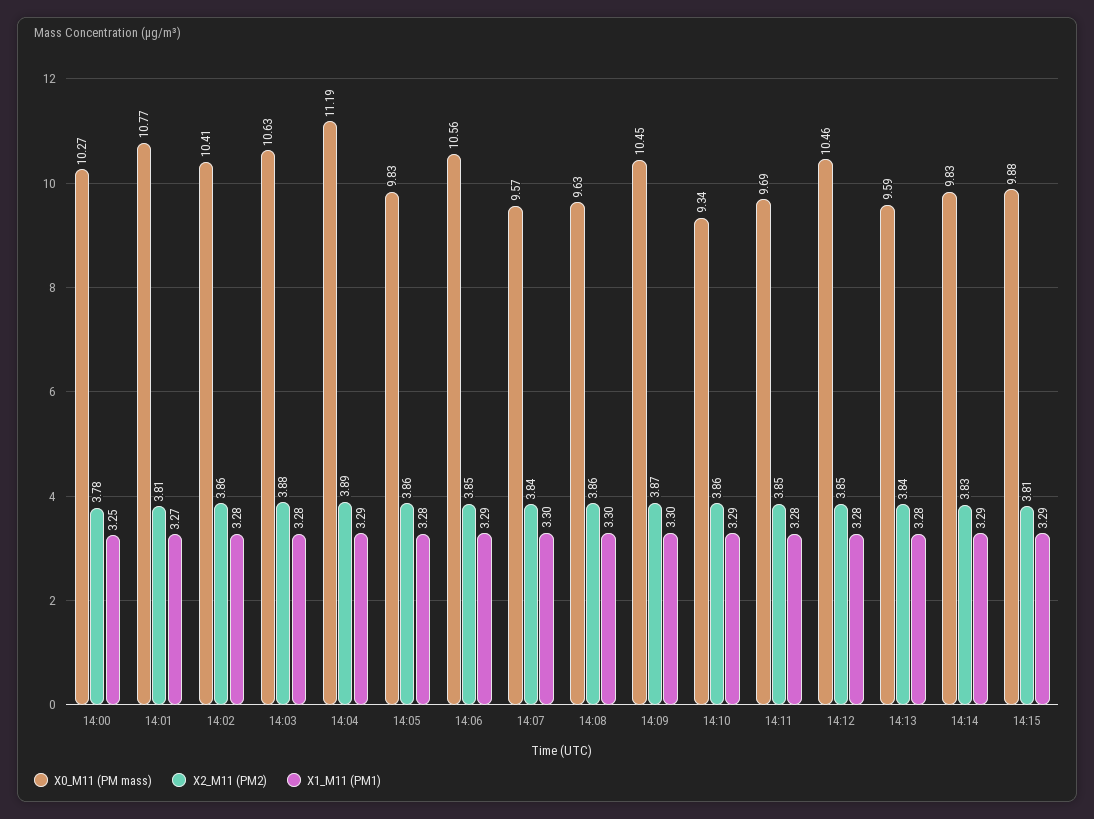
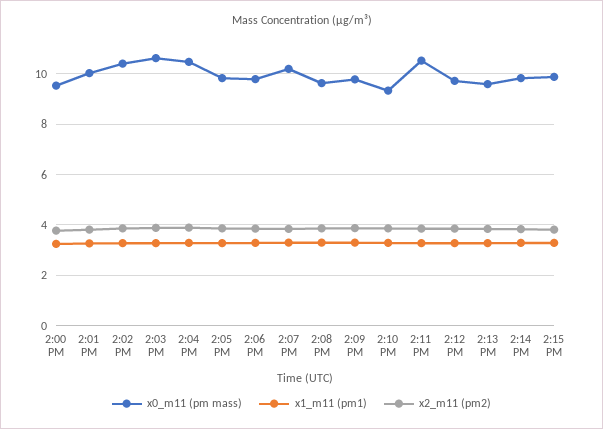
  {
    "X0_M11 (PM mass)": {
-     "14:00": 10.27,
+     "14:00": 9.5,
-     "14:01": 10.77,
+     "14:01": 10,
      "14:02": 10.41,
      "14:03": 10.63,
-     "14:04": 11.19,
+     "14:04": 10.5,
      "14:05": 9.83,
-     "14:06": 10.56,
+     "14:06": 9.75,
-     "14:07": 9.57,
+     "14:07": 10.25,
      "14:08": 9.63,
-     "14:09": 10.45,
+     "14:09": 9.75,
      "14:10": 9.34,
-     "14:11": 9.69,
+     "14:11": 10.5,
-     "14:12": 10.46,
+     "14:12": 9.75,
      "14:13": 9.59,
      "14:14": 9.83,
      "14:15": 9.88
    },
    "X2_M11 (PM2)": {
      "14:00": 3.78,
      "14:01": 3.81,
      "14:02": 3.86,
      "14:03": 3.88,
      "14:04": 3.89,
      "14:05": 3.86,
      "14:06": 3.85,
      "14:07": 3.84,
      "14:08": 3.86,
      "14:09": 3.87,
      "14:10": 3.86,
      "14:11": 3.85,
      "14:12": 3.85,
      "14:13": 3.84,
      "14:14": 3.83,
      "14:15": 3.81
    },
    "X1_M11 (PM1)": {
      "14:00": 3.25,
      "14:01": 3.27,
      "14:02": 3.28,
      "14:03": 3.28,
      "14:04": 3.29,
      "14:05": 3.28,
      "14:06": 3.29,
      "14:07": 3.3,
      "14:08": 3.3,
      "14:09": 3.3,
      "14:10": 3.29,
      "14:11": 3.28,
      "14:12": 3.28,
      "14:13": 3.28,
      "14:14": 3.29,
      "14:15": 3.29
    }
  }

